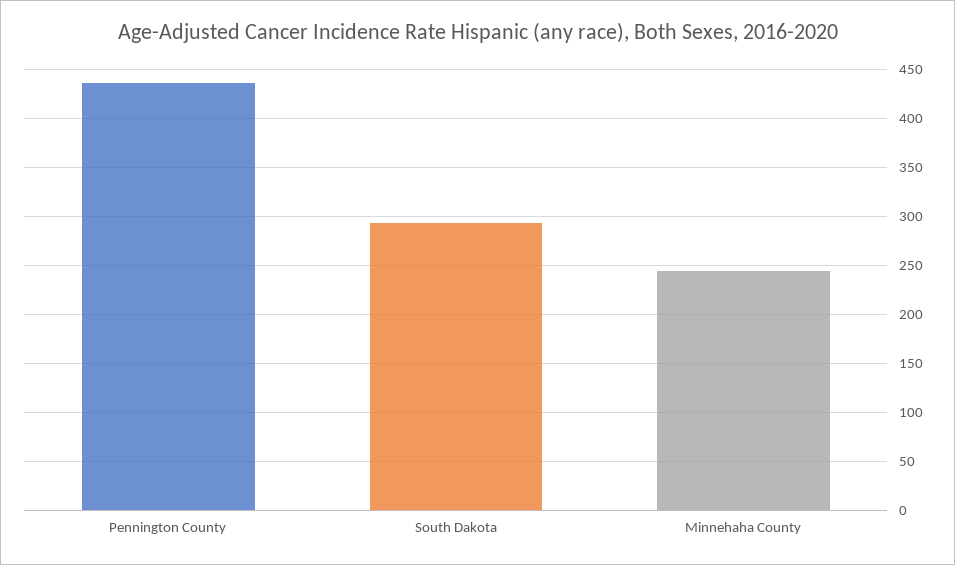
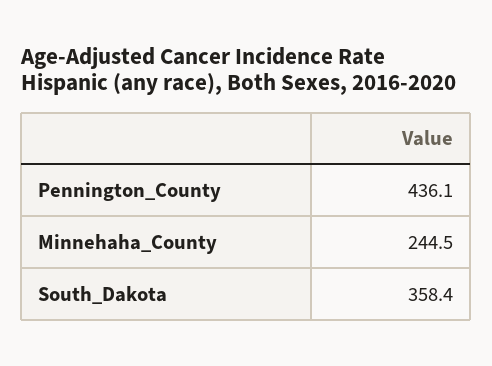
  {
    "Pennington County": 436.1,
-   "South Dakota": 290,
+   "South Dakota": 358.4,
    "Minnehaha County": 244.5
  }

